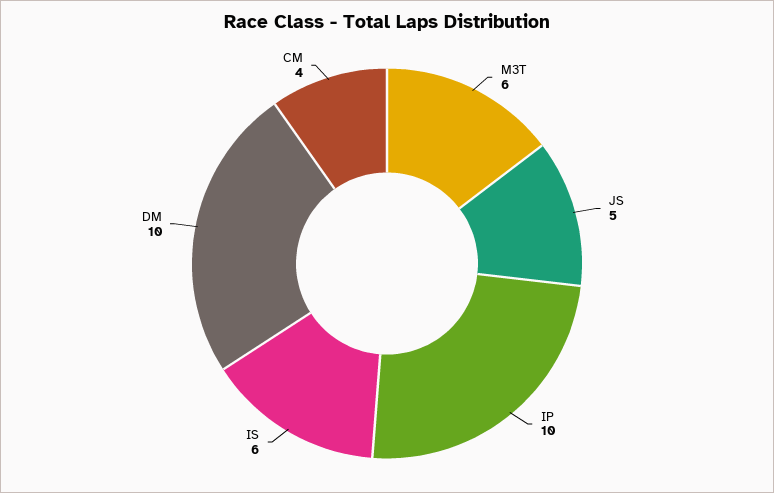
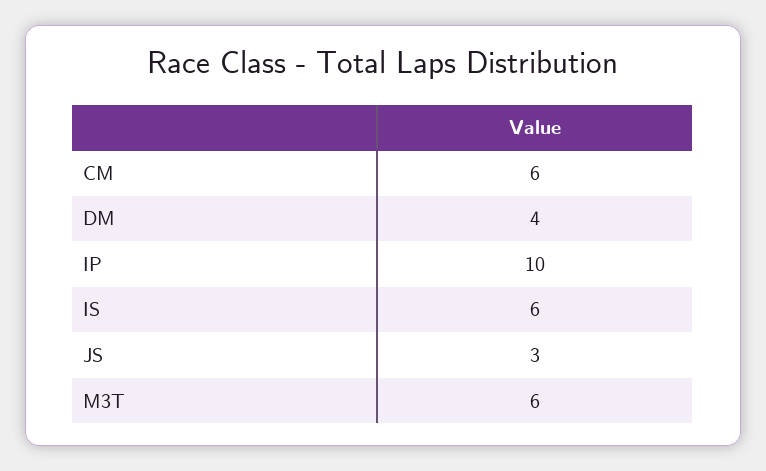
  {
    "M3T": 6,
-   "JS": 5,
+   "JS": 3,
    "IP": 10,
    "IS": 6,
-   "DM": 10,
+   "DM": 4,
-   "CM": 4
+   "CM": 6
  }

